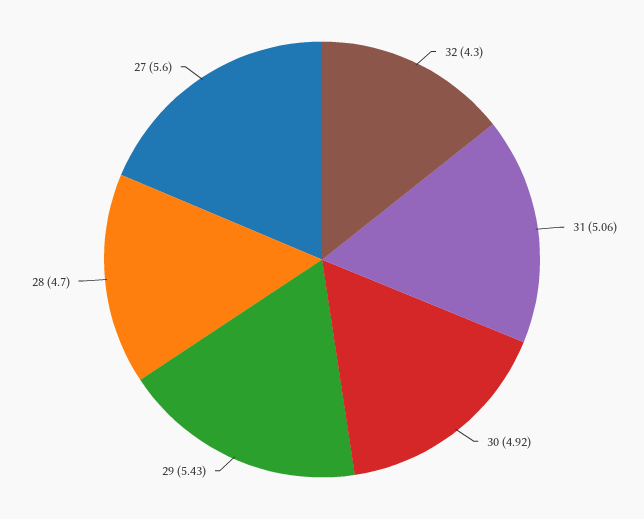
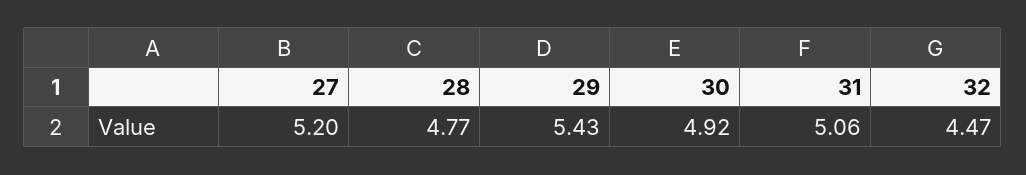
  {
-   "32": 4.3,
+   "32": 4.47,
    "31": 5.06,
    "30": 4.92,
    "29": 5.43,
-   "28": 4.7,
+   "28": 4.77,
-   "27": 5.6
+   "27": 5.2
  }

